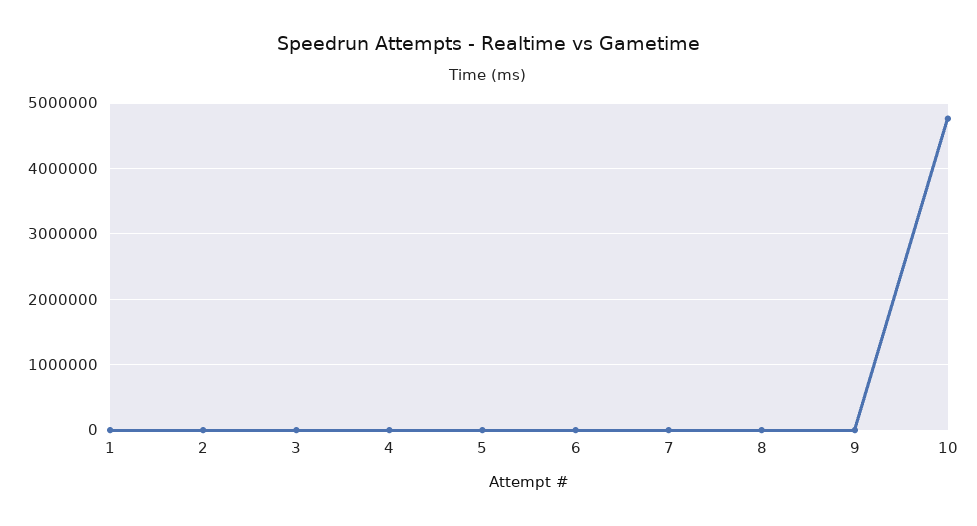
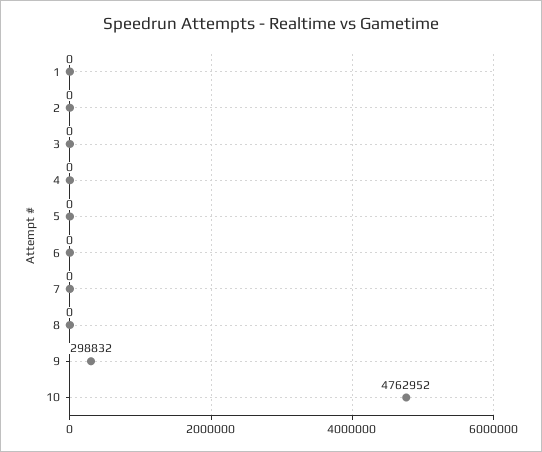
  {
    "1": 0,
    "2": 0,
    "3": 0,
    "4": 0,
    "5": 0,
    "6": 0,
    "7": 0,
    "8": 0,
-   "9": 0,
+   "9": 298832,
    "10": 4762952
  }

